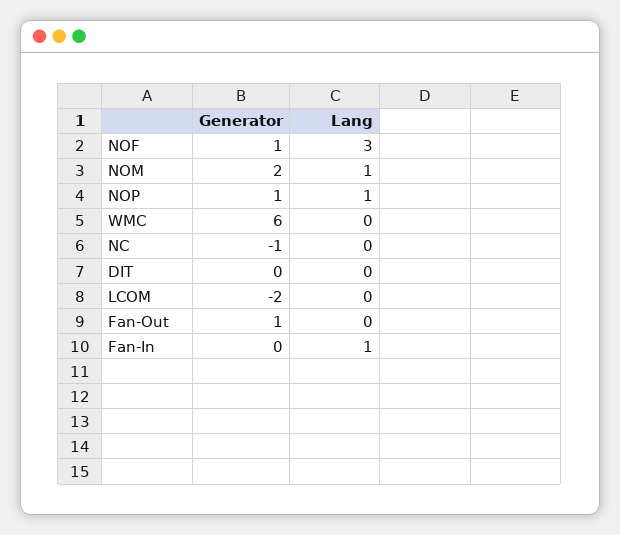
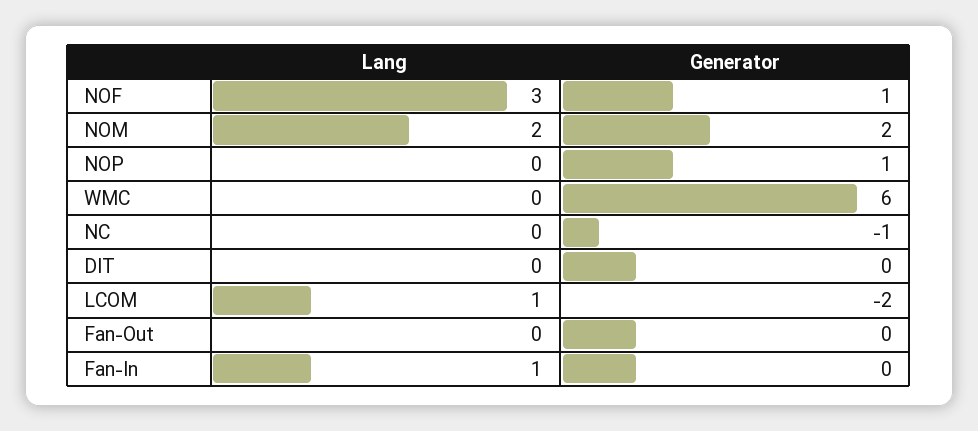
  {
    "Generator": {
      "NOF": 1,
      "NOM": 2,
      "NOP": 1,
      "WMC": 6,
      "NC": -1,
      "DIT": 0,
      "LCOM": -2,
-     "Fan-Out": 1,
+     "Fan-Out": 0,
      "Fan-In": 0
    },
    "Lang": {
      "NOF": 3,
-     "NOM": 1,
+     "NOM": 2,
-     "NOP": 1,
+     "NOP": 0,
      "WMC": 0,
      "NC": 0,
      "DIT": 0,
-     "LCOM": 0,
+     "LCOM": 1,
      "Fan-Out": 0,
      "Fan-In": 1
    }
  }

